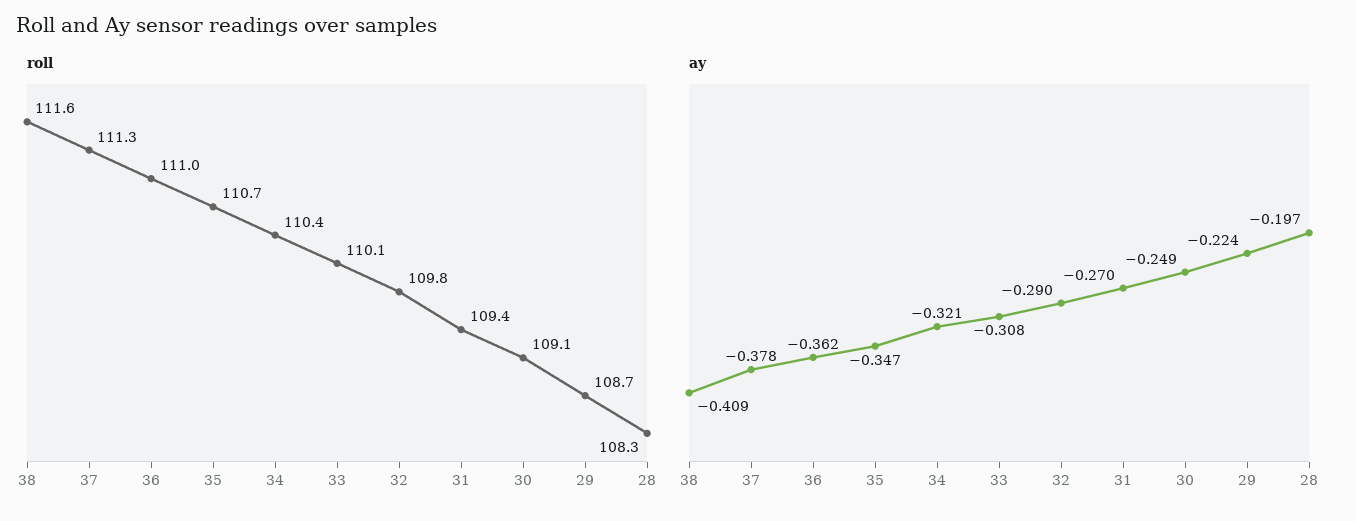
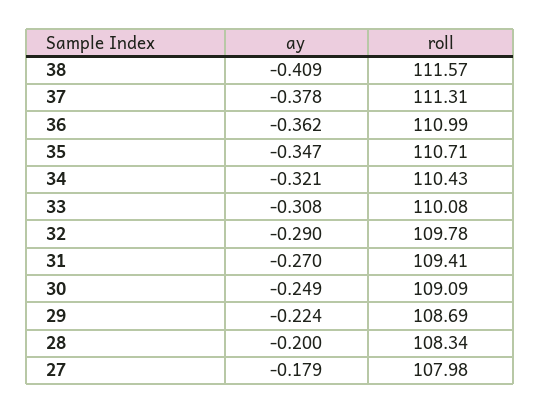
  {
    "roll": {
      "38": 111.57,
      "37": 111.31,
      "36": 110.99,
      "35": 110.71,
      "34": 110.43,
      "33": 110.08,
      "32": 109.78,
      "31": 109.41,
      "30": 109.09,
      "29": 108.69,
-     "28": 108.34
+     "28": 108.34,
+     "27": 107.98
    },
    "ay": {
      "38": -0.409,
      "37": -0.378,
      "36": -0.362,
      "35": -0.347,
      "34": -0.321,
      "33": -0.308,
      "32": -0.29,
      "31": -0.27,
      "30": -0.249,
      "29": -0.224,
-     "28": -0.197
+     "28": -0.2,
+     "27": -0.179
    }
  }

